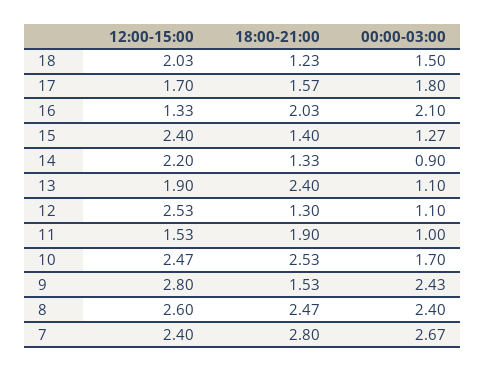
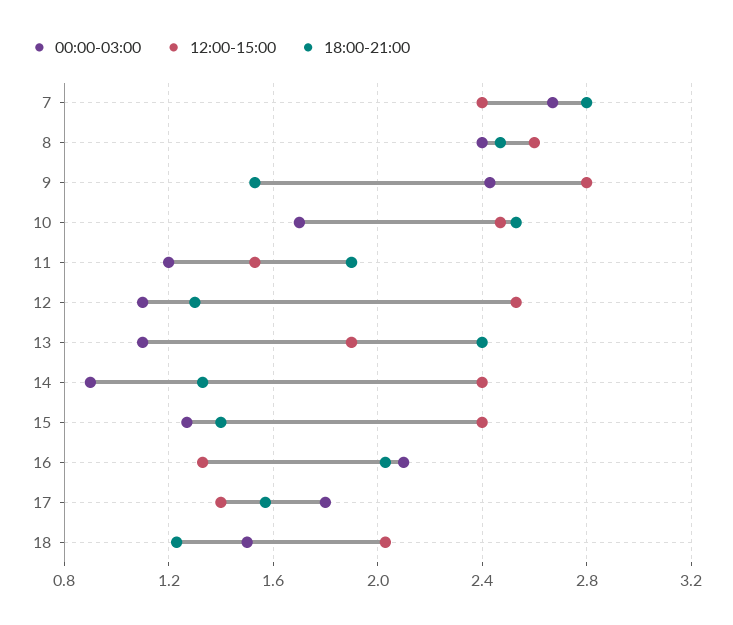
  {
    "12:00-15:00": {
      "18": 2.03,
-     "17": 1.7,
+     "17": 1.4,
      "16": 1.33,
      "15": 2.4,
-     "14": 2.2,
+     "14": 2.4,
      "13": 1.9,
      "12": 2.53,
      "11": 1.53,
      "10": 2.47,
      "9": 2.8,
      "8": 2.6,
      "7": 2.4
    },
    "18:00-21:00": {
      "18": 1.23,
      "17": 1.57,
      "16": 2.03,
      "15": 1.4,
      "14": 1.33,
      "13": 2.4,
      "12": 1.3,
      "11": 1.9,
      "10": 2.53,
      "9": 1.53,
      "8": 2.47,
      "7": 2.8
    },
    "00:00-03:00": {
      "18": 1.5,
      "17": 1.8,
      "16": 2.1,
      "15": 1.27,
      "14": 0.9,
      "13": 1.1,
      "12": 1.1,
-     "11": 1,
+     "11": 1.2,
      "10": 1.7,
      "9": 2.43,
      "8": 2.4,
      "7": 2.67
    }
  }

